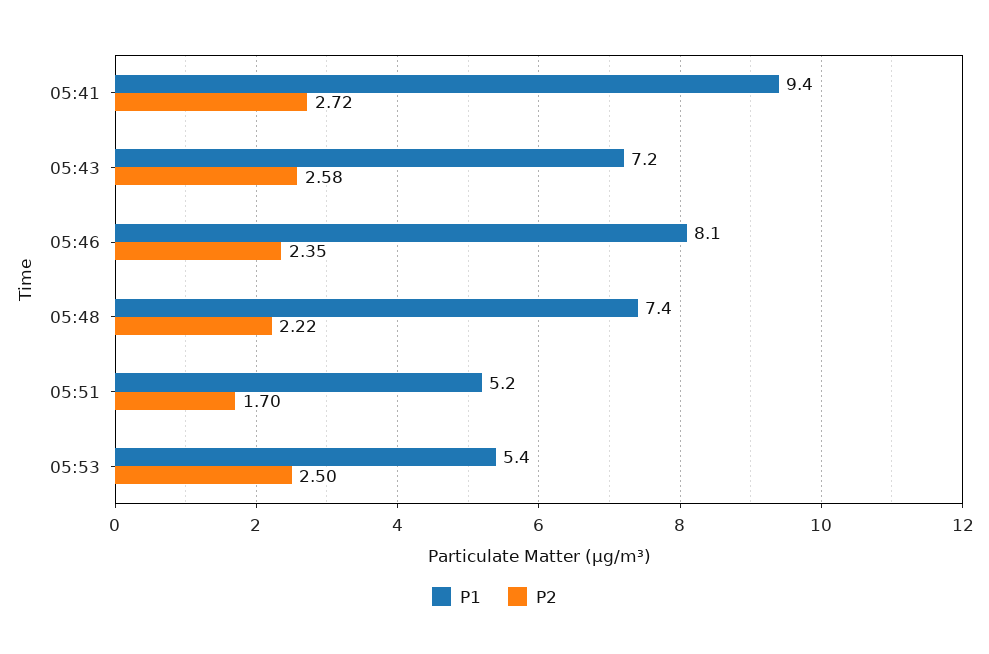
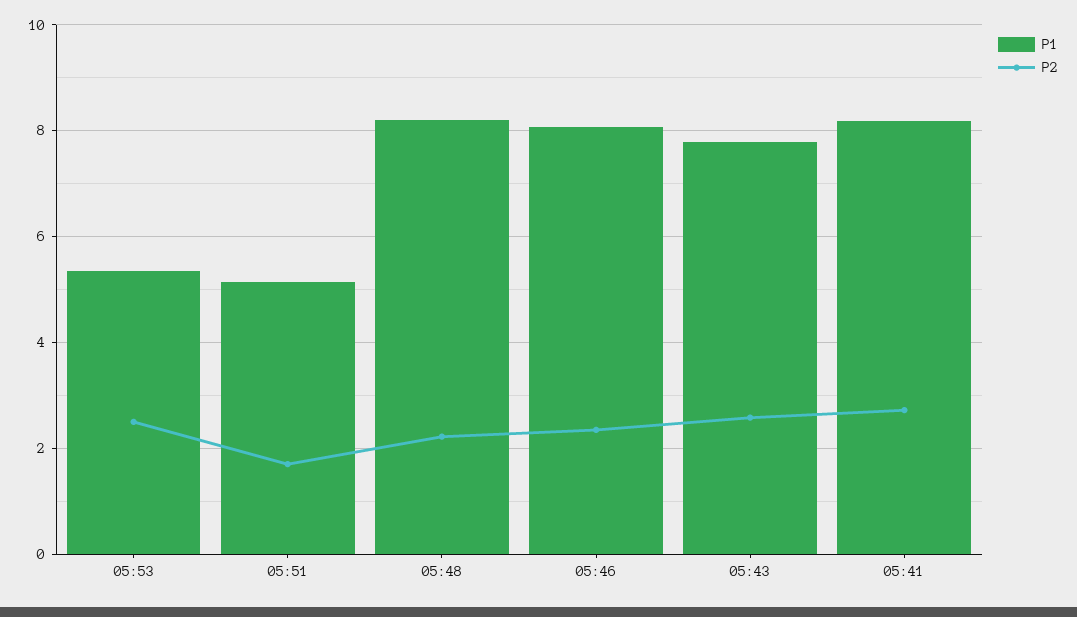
  {
    "P1": {
-     "05:41": 9.4,
+     "05:41": 8.2,
-     "05:43": 7.2,
+     "05:43": 7.8,
      "05:46": 8.1,
-     "05:48": 7.4,
+     "05:48": 8.2,
      "05:51": 5.2,
      "05:53": 5.4
    },
    "P2": {
      "05:41": 2.72,
      "05:43": 2.58,
      "05:46": 2.35,
      "05:48": 2.22,
      "05:51": 1.7,
      "05:53": 2.5
    }
  }

